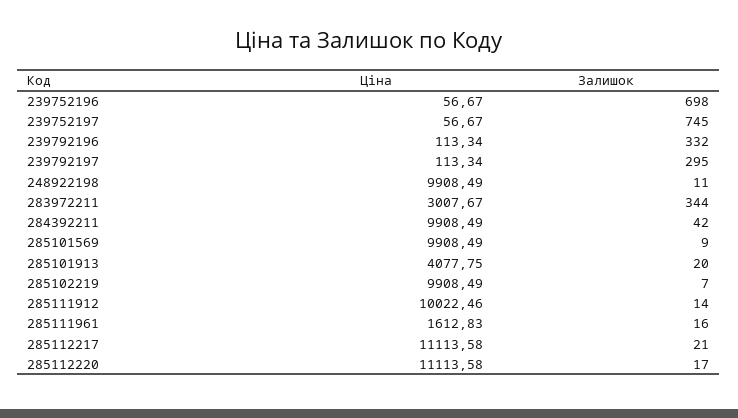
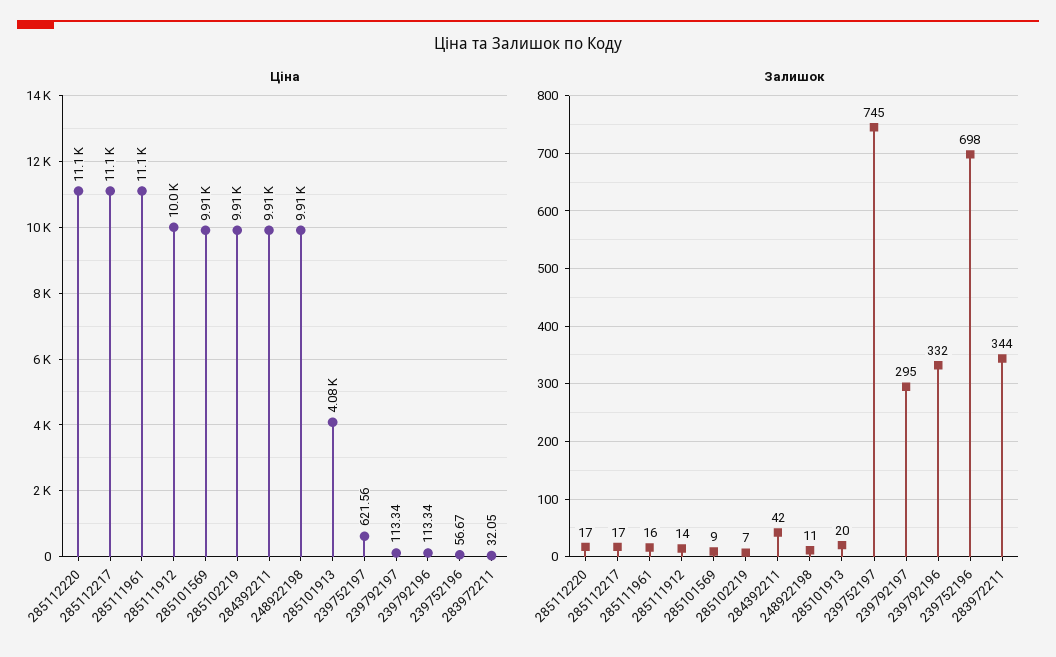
  {
    "Ціна": {
      "239752196": 56.67,
-     "239752197": 56.67,
+     "239752197": 621.56,
      "239792196": 113.34,
      "239792197": 113.34,
      "248922198": 9908.49,
-     "283972211": 3007.67,
+     "283972211": 32.05,
      "284392211": 9908.49,
      "285101569": 9908.49,
      "285101913": 4077.75,
      "285102219": 9908.49,
      "285111912": 10022.46,
-     "285111961": 1612.83,
+     "285111961": 11100,
      "285112217": 11113.58,
      "285112220": 11113.58
    },
    "Залишок": {
      "239752196": 698,
      "239752197": 745,
      "239792196": 332,
      "239792197": 295,
      "248922198": 11,
      "283972211": 344,
      "284392211": 42,
      "285101569": 9,
      "285101913": 20,
      "285102219": 7,
      "285111912": 14,
      "285111961": 16,
-     "285112217": 21,
+     "285112217": 17,
      "285112220": 17
    }
  }

